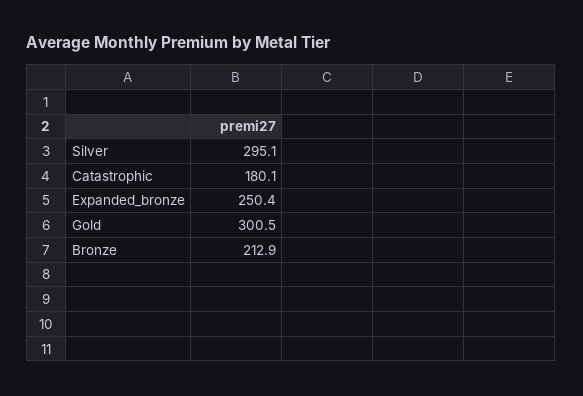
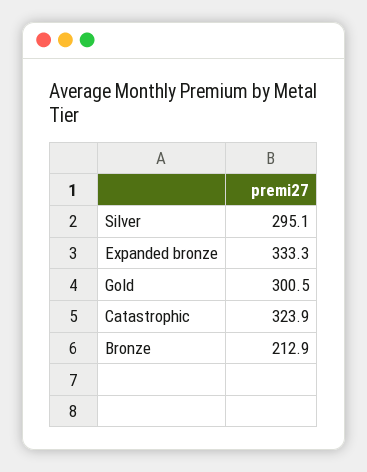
  {
    "Silver": 295.1,
-   "Catastrophic": 180.1,
+   "Catastrophic": 323.9,
-   "Expanded_bronze": 250.4,
+   "Expanded_bronze": 333.3,
    "Gold": 300.5,
    "Bronze": 212.9
  }

